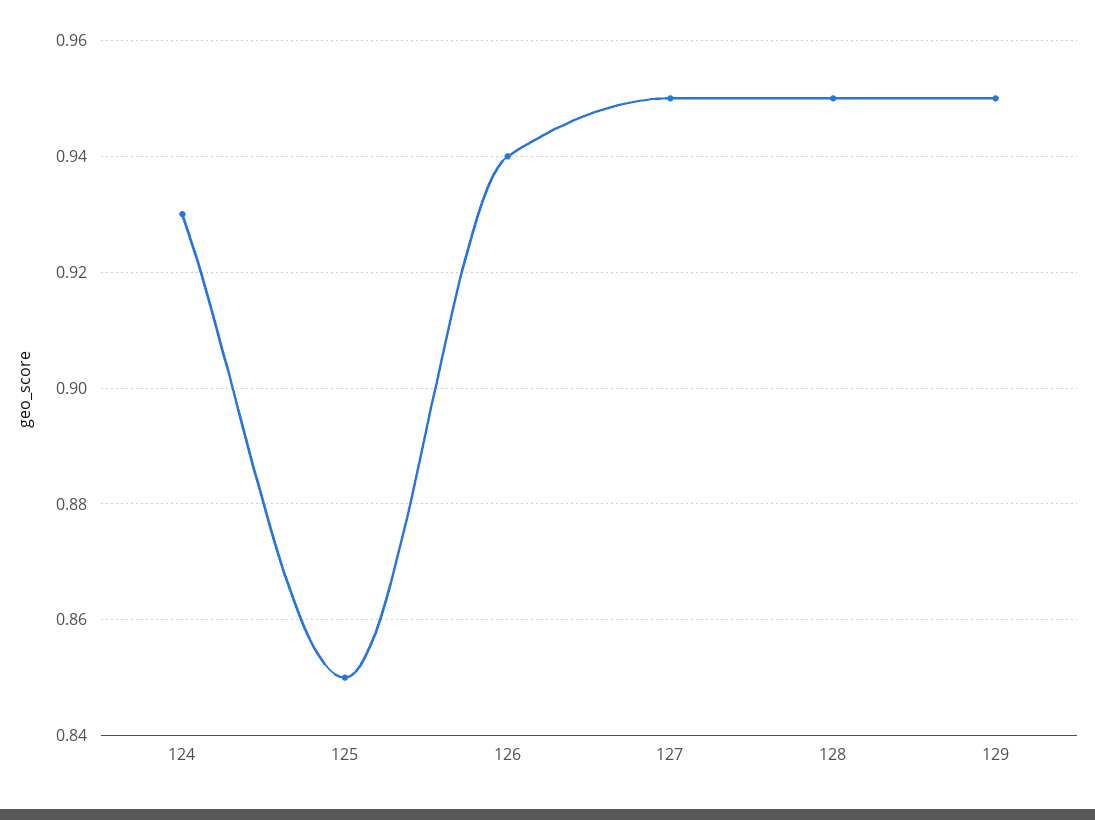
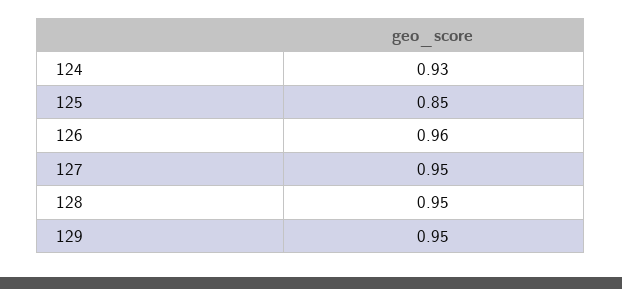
  {
    "124": 0.93,
    "125": 0.85,
-   "126": 0.94,
+   "126": 0.96,
    "127": 0.95,
    "128": 0.95,
    "129": 0.95
  }

